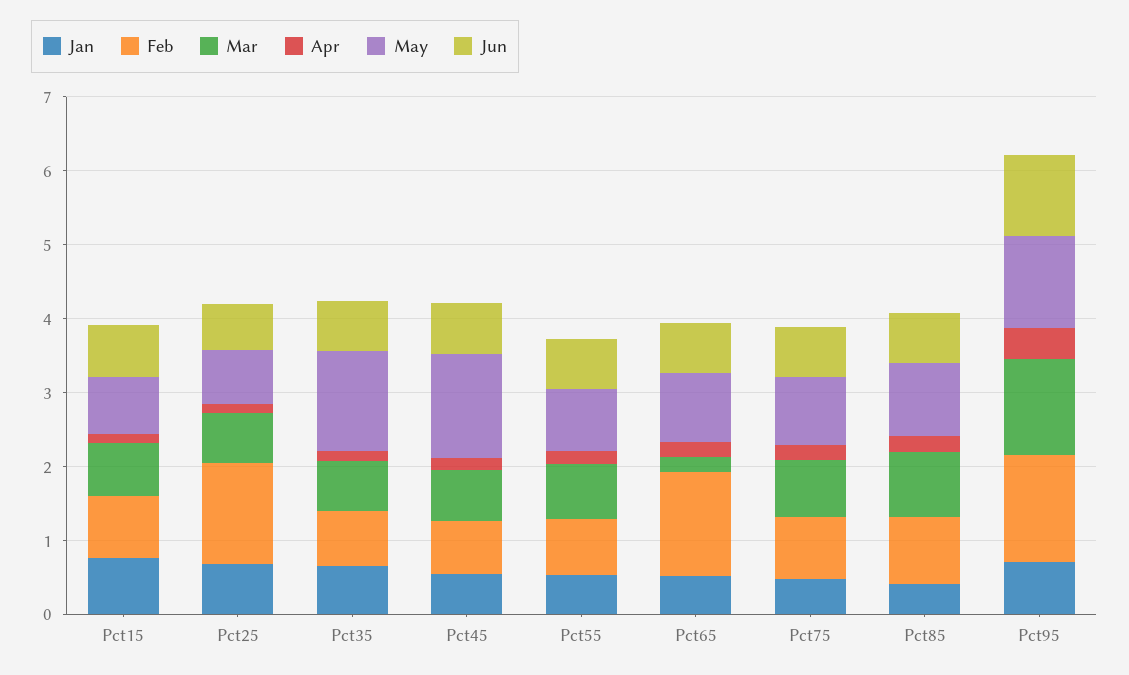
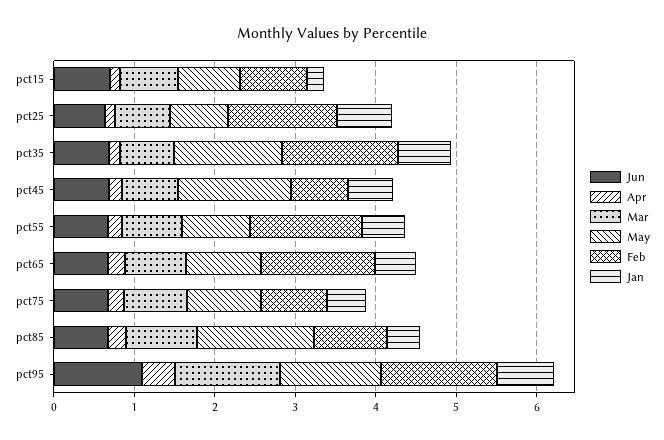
  {
    "Jan": {
-     "Pct15": 0.8,
+     "Pct15": 0.2,
      "Pct25": 0.6,
      "Pct35": 0.6,
      "Pct45": 0.6,
      "Pct55": 0.6,
      "Pct65": 0.6,
      "Pct75": 0.4,
      "Pct85": 0.4,
      "Pct95": 0.8
    },
    "Feb": {
      "Pct15": 0.8,
      "Pct25": 1.4,
-     "Pct35": 0.8,
+     "Pct35": 1.4,
      "Pct45": 0.8,
-     "Pct55": 0.8,
+     "Pct55": 1.4,
      "Pct65": 1.4,
      "Pct75": 0.8,
      "Pct85": 0.8,
      "Pct95": 1.4
    },
    "Mar": {
      "Pct15": 0.8,
      "Pct25": 0.6,
      "Pct35": 0.6,
      "Pct45": 0.6,
      "Pct55": 0.8,
-     "Pct65": 0.2,
+     "Pct65": 0.8,
      "Pct75": 0.8,
      "Pct85": 0.8,
      "Pct95": 1.4
    },
    "Apr": {
      "Pct15": 0.2,
      "Pct25": 0.2,
      "Pct35": 0.2,
      "Pct45": 0.2,
      "Pct55": 0.2,
      "Pct65": 0.2,
      "Pct75": 0.2,
      "Pct85": 0.2,
      "Pct95": 0.4
    },
    "May": {
      "Pct15": 0.8,
      "Pct25": 0.8,
      "Pct35": 1.4,
      "Pct45": 1.4,
      "Pct55": 0.8,
      "Pct65": 1,
      "Pct75": 1,
-     "Pct85": 1,
+     "Pct85": 1.4,
      "Pct95": 1.2
    },
    "Jun": {
      "Pct15": 0.6,
      "Pct25": 0.6,
      "Pct35": 0.6,
      "Pct45": 0.6,
      "Pct55": 0.6,
      "Pct65": 0.6,
      "Pct75": 0.6,
      "Pct85": 0.6,
      "Pct95": 1
    }
  }

